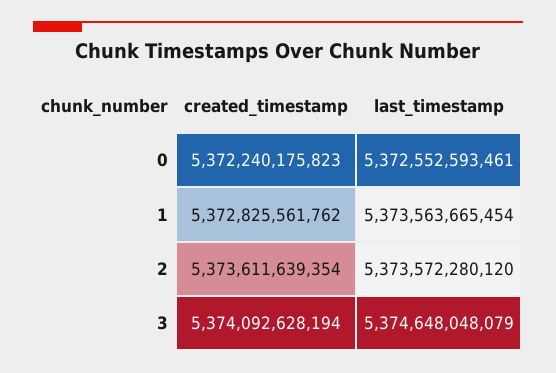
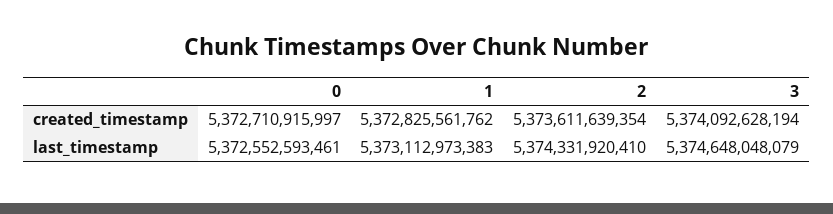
  {
    "created_timestamp": {
-     "0": 5372240175823,
+     "0": 5372710915997,
      "1": 5372825561762,
      "2": 5373611639354,
      "3": 5374092628194
    },
    "last_timestamp": {
      "0": 5372552593461,
-     "1": 5373563665454,
+     "1": 5373112973383,
-     "2": 5373572280120,
+     "2": 5374331920410,
      "3": 5374648048079
    }
  }

